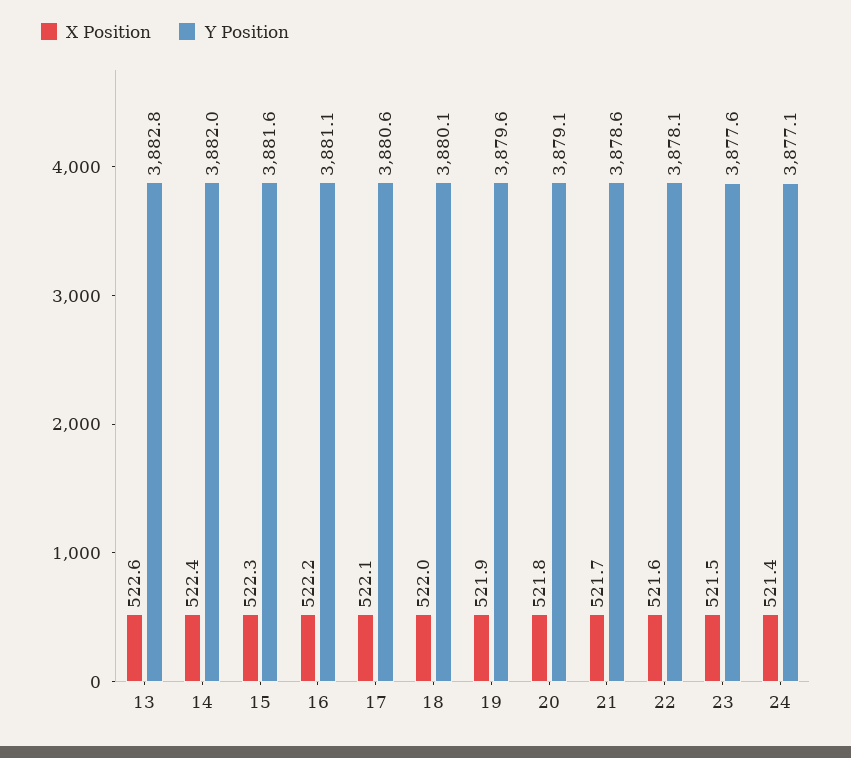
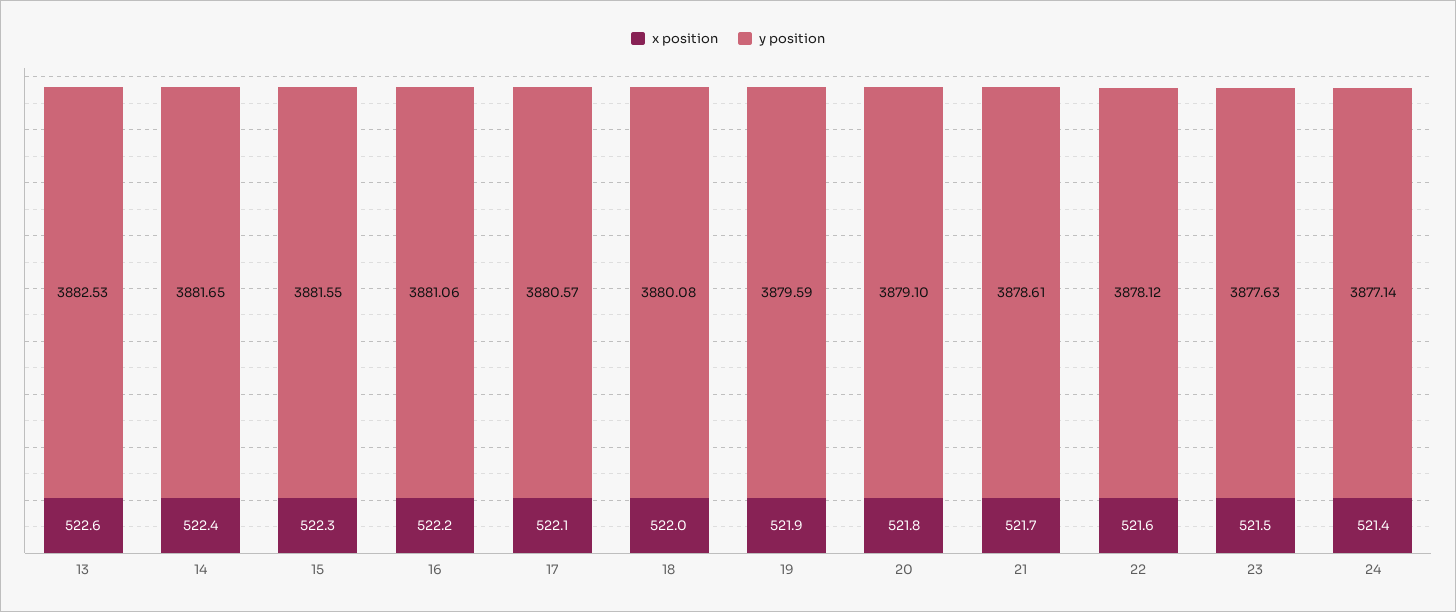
  {
    "X Position": {
      "13": 522.6,
      "14": 522.4,
      "15": 522.3,
      "16": 522.2,
      "17": 522.1,
      "18": 522,
      "19": 521.9,
      "20": 521.8,
      "21": 521.7,
      "22": 521.6,
      "23": 521.5,
      "24": 521.4
    },
    "Y Position": {
-     "13": 3882.8,
+     "13": 3882.53,
-     "14": 3882,
+     "14": 3881.65,
      "15": 3881.55,
      "16": 3881.06,
      "17": 3880.57,
      "18": 3880.08,
      "19": 3879.59,
      "20": 3879.1,
      "21": 3878.61,
      "22": 3878.12,
      "23": 3877.63,
      "24": 3877.14
    }
  }

